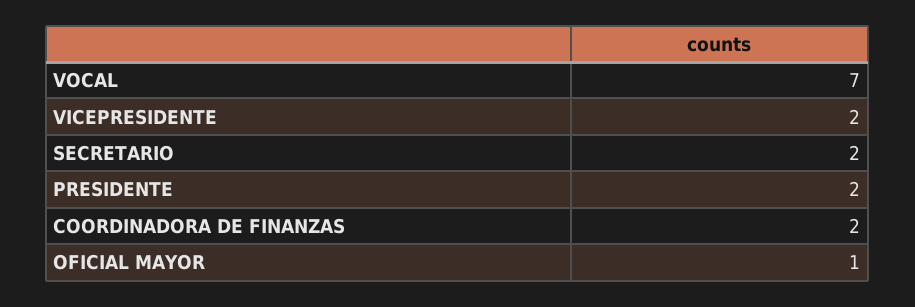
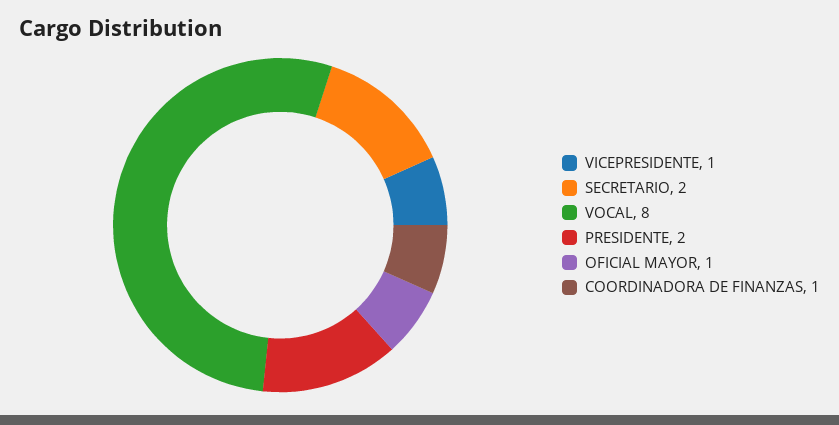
  {
-   "VOCAL": 7,
+   "VOCAL": 8,
-   "VICEPRESIDENTE": 2,
+   "VICEPRESIDENTE": 1,
    "SECRETARIO": 2,
    "PRESIDENTE": 2,
-   "COORDINADORA DE FINANZAS": 2,
+   "COORDINADORA DE FINANZAS": 1,
    "OFICIAL MAYOR": 1
  }

